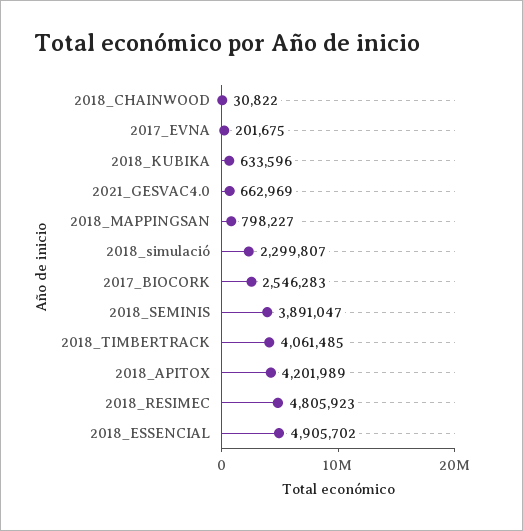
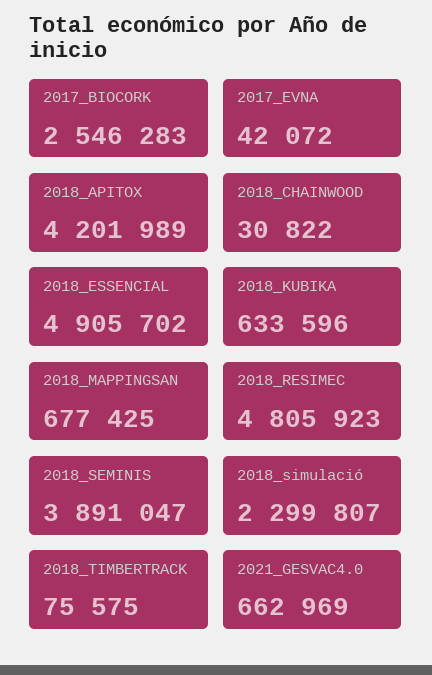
  {
    "2018_CHAINWOOD": 30822,
-   "2017_EVNA": 201675,
+   "2017_EVNA": 42072,
    "2018_KUBIKA": 633596,
    "2021_GESVAC4.0": 662969,
-   "2018_MAPPINGSAN": 798227,
+   "2018_MAPPINGSAN": 677425,
    "2018_simulació": 2299807,
    "2017_BIOCORK": 2546283,
    "2018_SEMINIS": 3891047,
-   "2018_TIMBERTRACK": 4061485,
+   "2018_TIMBERTRACK": 75575,
    "2018_APITOX": 4201989,
    "2018_RESIMEC": 4805923,
    "2018_ESSENCIAL": 4905702
  }

